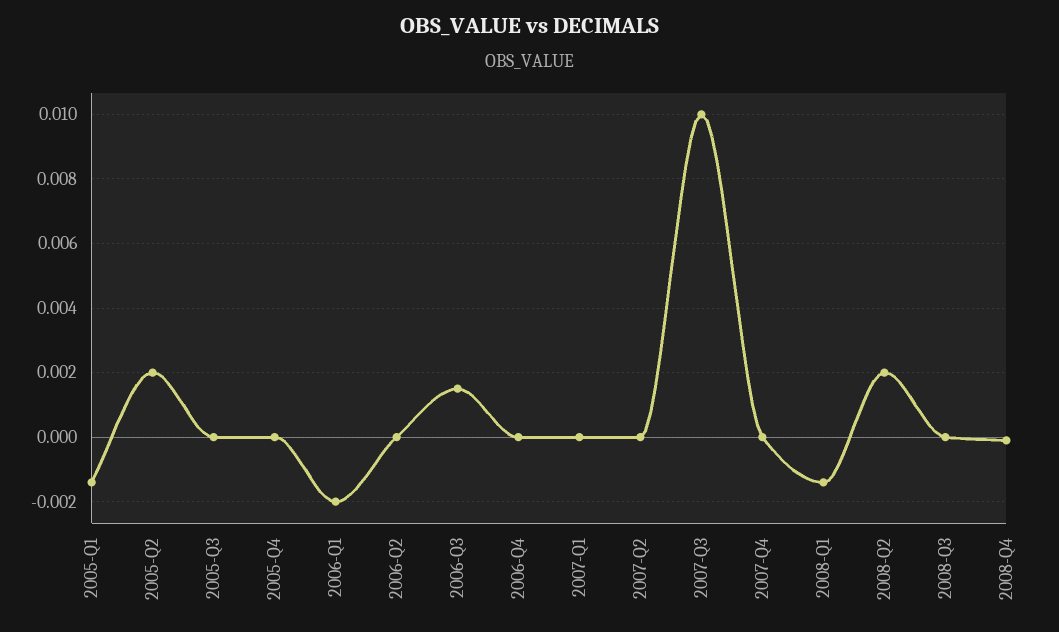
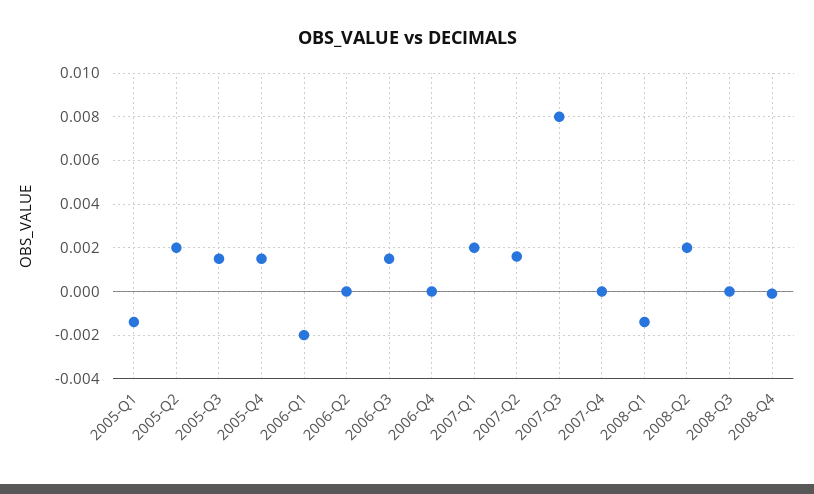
  {
    "2005-Q1": -0.0015,
    "2005-Q2": 0.002,
-   "2005-Q3": 0,
+   "2005-Q3": 0.0015,
-   "2005-Q4": 0,
+   "2005-Q4": 0.0015,
    "2006-Q1": -0.002,
    "2006-Q2": 0,
    "2006-Q3": 0.0015,
    "2006-Q4": 0,
-   "2007-Q1": 0,
+   "2007-Q1": 0.002,
-   "2007-Q2": 0,
+   "2007-Q2": 0.0015,
-   "2007-Q3": 0.01,
+   "2007-Q3": 0.008,
    "2007-Q4": 0,
    "2008-Q1": -0.0015,
    "2008-Q2": 0.002,
    "2008-Q3": 0,
    "2008-Q4": 0
  }

